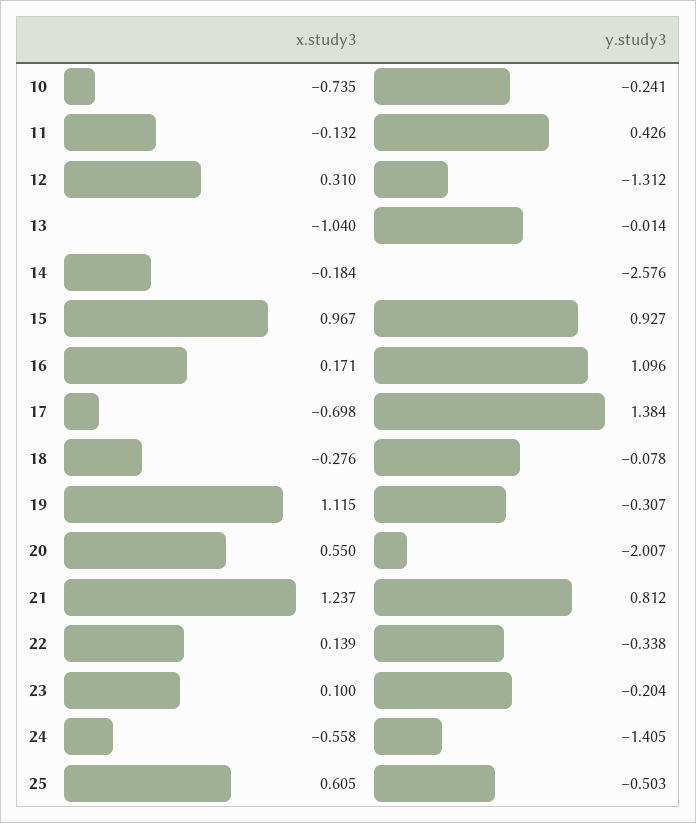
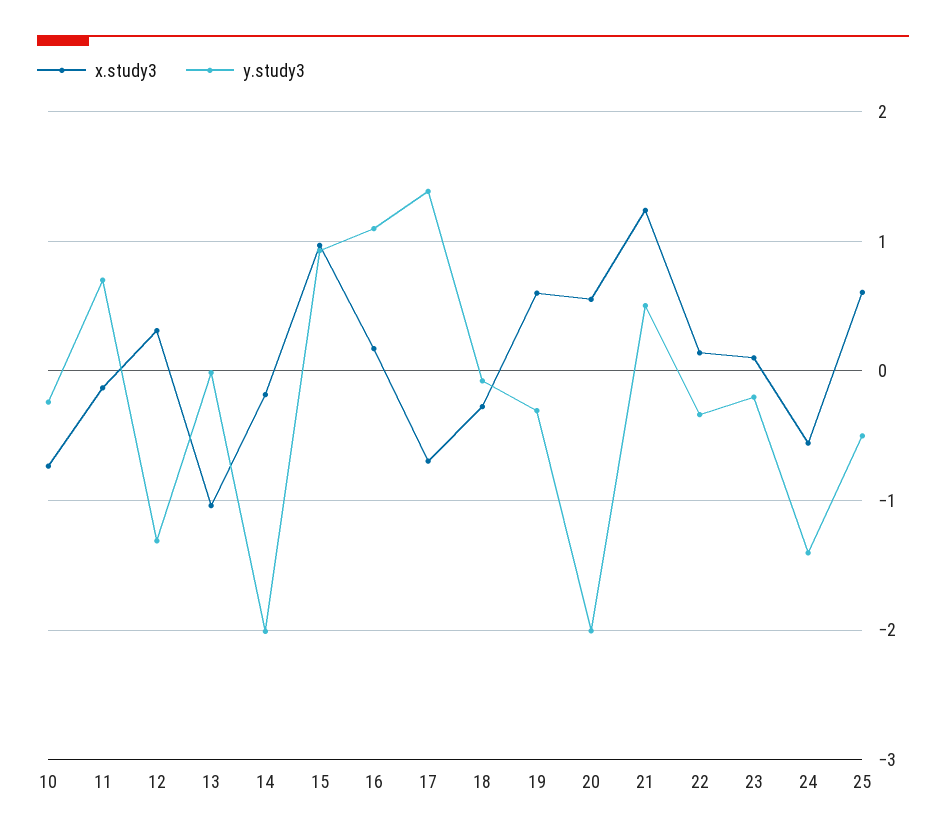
  {
    "x.study3": {
      "10": -0.735,
      "11": -0.132,
      "12": 0.31,
      "13": -1.04,
      "14": -0.184,
      "15": 0.967,
      "16": 0.171,
      "17": -0.698,
      "18": -0.276,
-     "19": 1.115,
+     "19": 0.6,
      "20": 0.55,
      "21": 1.237,
      "22": 0.139,
      "23": 0.1,
      "24": -0.558,
      "25": 0.605
    },
    "y.study3": {
      "10": -0.241,
-     "11": 0.426,
+     "11": 0.7,
      "12": -1.312,
      "13": -0.014,
-     "14": -2.576,
+     "14": -2,
      "15": 0.927,
      "16": 1.096,
      "17": 1.384,
      "18": -0.078,
      "19": -0.307,
      "20": -2.007,
-     "21": 0.812,
+     "21": 0.5,
      "22": -0.338,
      "23": -0.204,
      "24": -1.405,
      "25": -0.503
    }
  }

